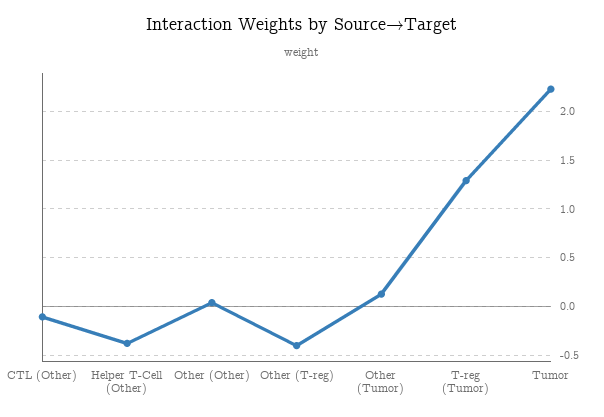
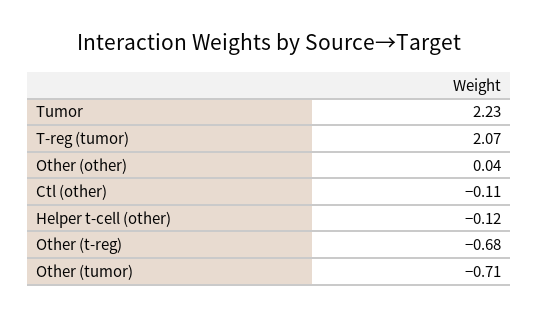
  {
    "CTL (Other)": -0.11,
-   "Helper T-Cell (Other)": -0.4,
+   "Helper T-Cell (Other)": -0.12,
    "Other (Other)": 0.04,
-   "Other (T-reg)": -0.4,
+   "Other (T-reg)": -0.68,
-   "Other (Tumor)": 0.1,
+   "Other (Tumor)": -0.71,
-   "T-reg (Tumor)": 1.3,
+   "T-reg (Tumor)": 2.07,
    "Tumor": 2.23
  }

